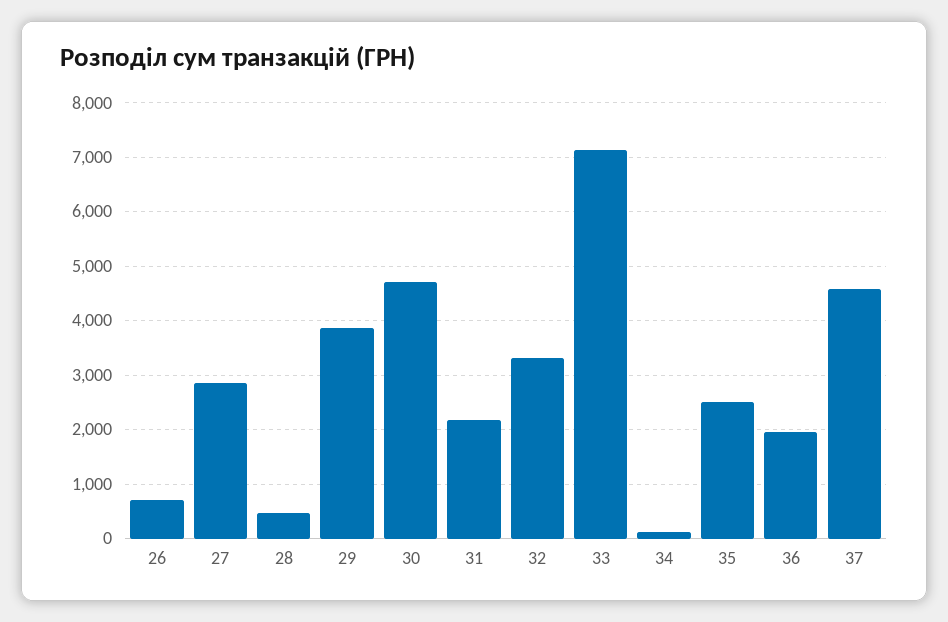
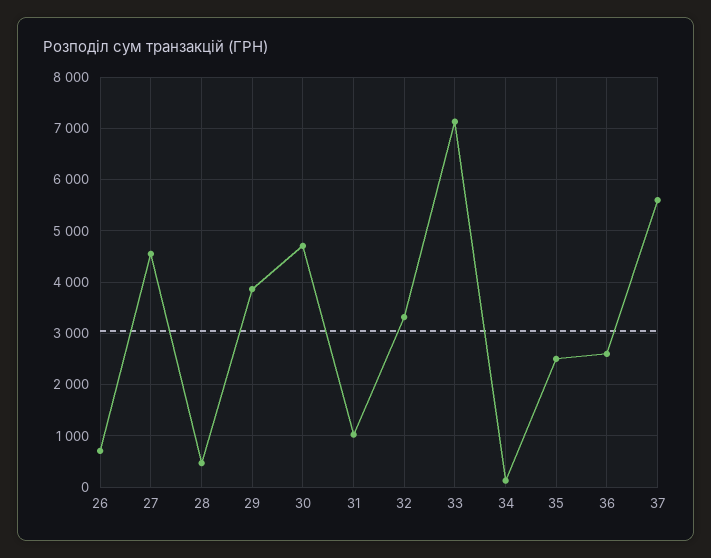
  {
    "26": 800,
-   "27": 2800,
+   "27": 4600,
    "28": 400,
    "29": 3800,
    "30": 4800,
-   "31": 2200,
+   "31": 1000,
    "32": 3400,
    "33": 7200,
    "34": 200,
    "35": 2600,
-   "36": 2000,
+   "36": 2600,
-   "37": 4600
+   "37": 5600
  }

